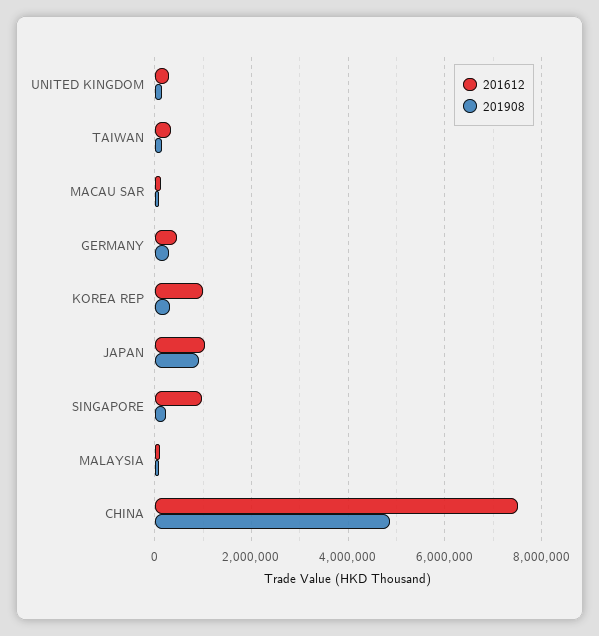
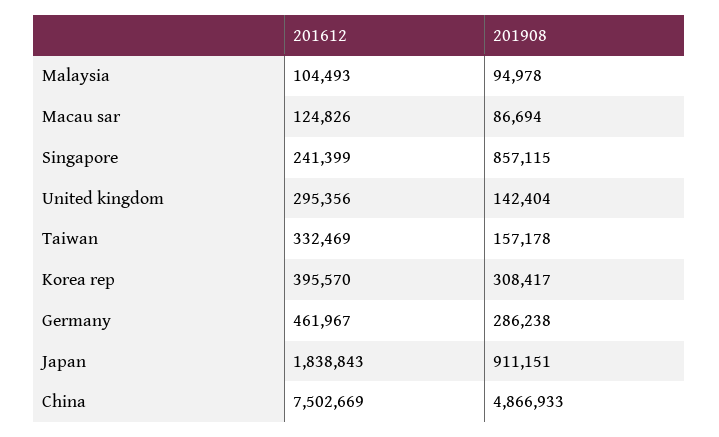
  {
    "201612": {
      "UNITED KINGDOM": 295356,
      "TAIWAN": 332469,
      "MACAU SAR": 124826,
      "GERMANY": 461967,
-     "KOREA REP": 1000000,
+     "KOREA REP": 395570,
-     "JAPAN": 1000000,
+     "JAPAN": 1838843,
-     "SINGAPORE": 1000000,
+     "SINGAPORE": 241399,
      "MALAYSIA": 104493,
      "CHINA": 7502669
    },
    "201908": {
      "UNITED KINGDOM": 142404,
      "TAIWAN": 157178,
      "MACAU SAR": 86694,
      "GERMANY": 286238,
      "KOREA REP": 308417,
      "JAPAN": 911151,
-     "SINGAPORE": 200000,
+     "SINGAPORE": 857115,
      "MALAYSIA": 94978,
      "CHINA": 4866933
    }
  }

